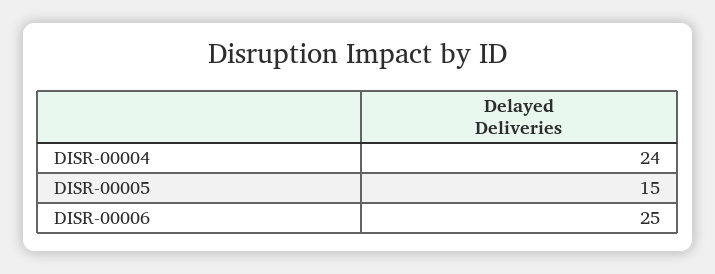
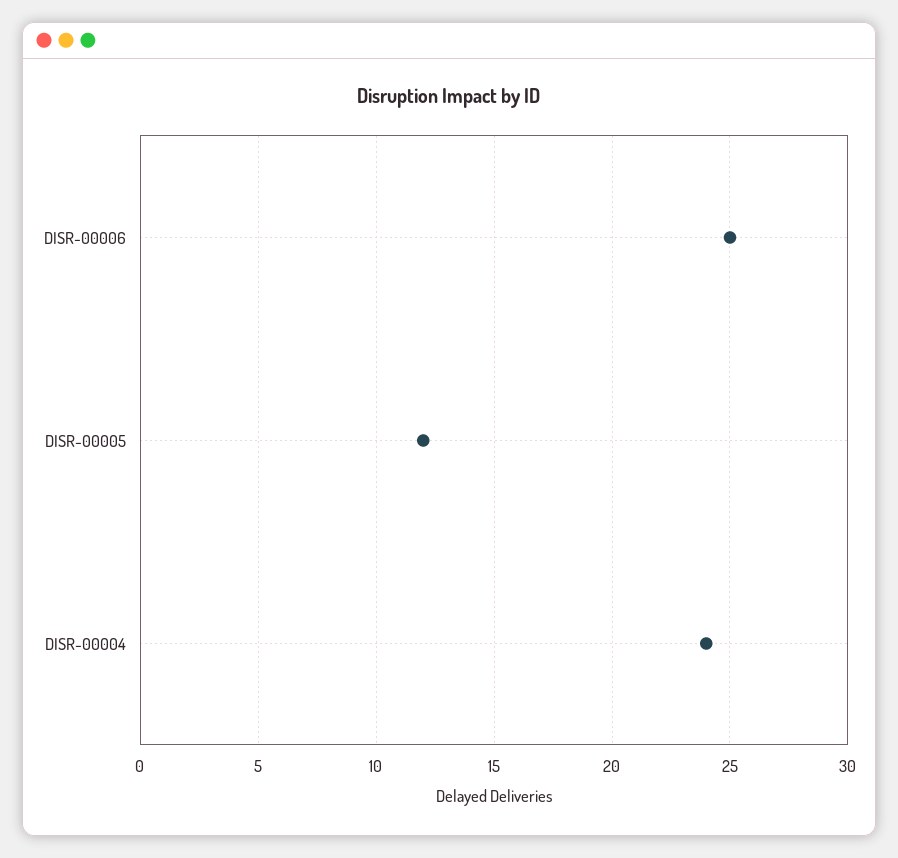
  {
    "DISR-00004": 24,
-   "DISR-00005": 15,
+   "DISR-00005": 12,
    "DISR-00006": 25
  }

